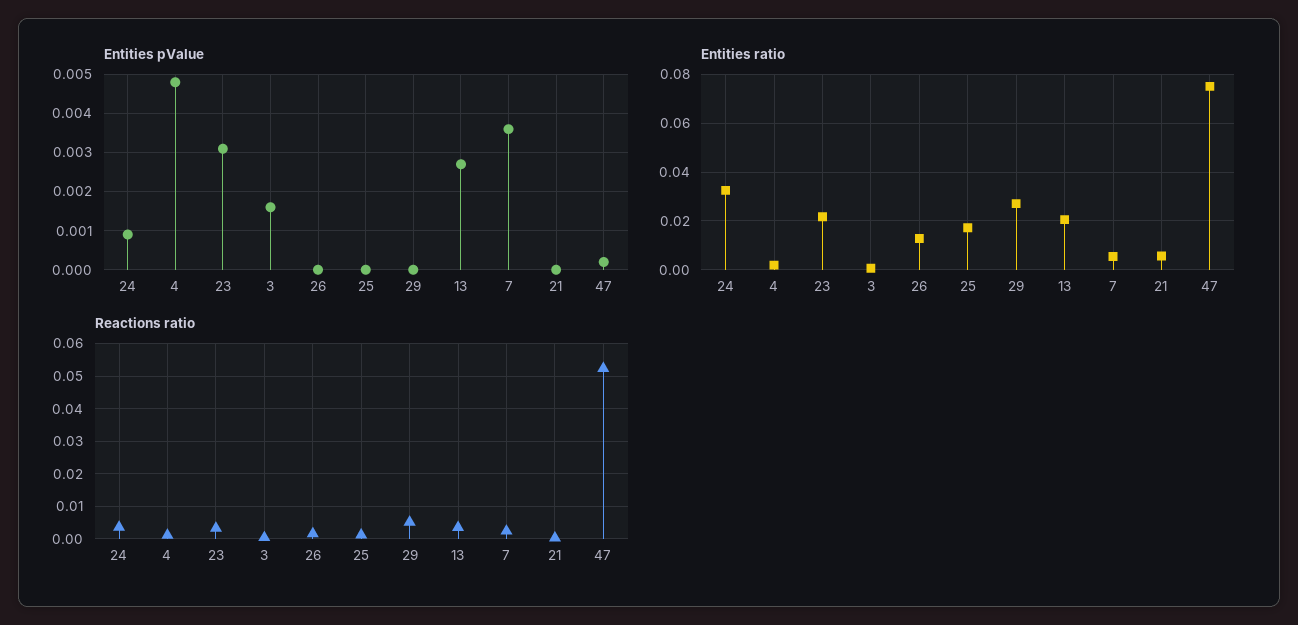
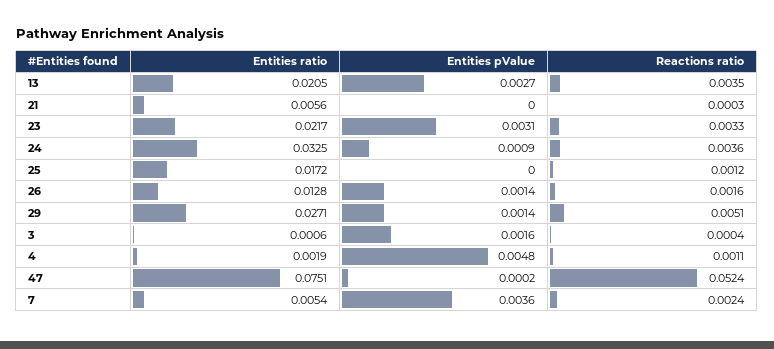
  {
    "Entities pValue": {
      "24": 0.0009,
      "4": 0.0048,
      "23": 0.0031,
      "3": 0.0016,
-     "26": 0,
+     "26": 0.0014,
      "25": 0,
-     "29": 0,
+     "29": 0.0014,
      "13": 0.0027,
      "7": 0.0036,
      "21": 0,
      "47": 0.0002
    },
    "Entities ratio": {
      "24": 0.0325,
      "4": 0.0019,
      "23": 0.0217,
      "3": 0.0006,
      "26": 0.0128,
      "25": 0.0172,
      "29": 0.0271,
      "13": 0.0205,
      "7": 0.0054,
      "21": 0.0056,
      "47": 0.0751
    },
    "Reactions ratio": {
      "24": 0.0036,
      "4": 0.0011,
      "23": 0.0033,
      "3": 0.0004,
      "26": 0.0016,
      "25": 0.0012,
      "29": 0.0051,
      "13": 0.0035,
      "7": 0.0024,
      "21": 0.0003,
      "47": 0.0524
    }
  }

